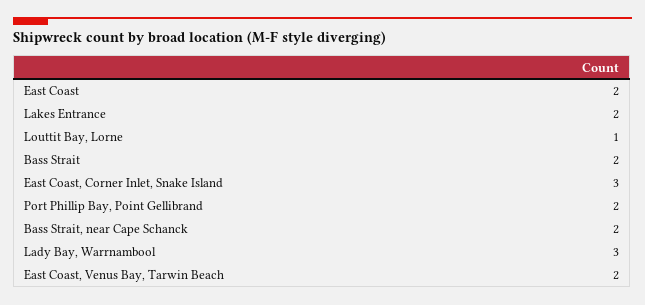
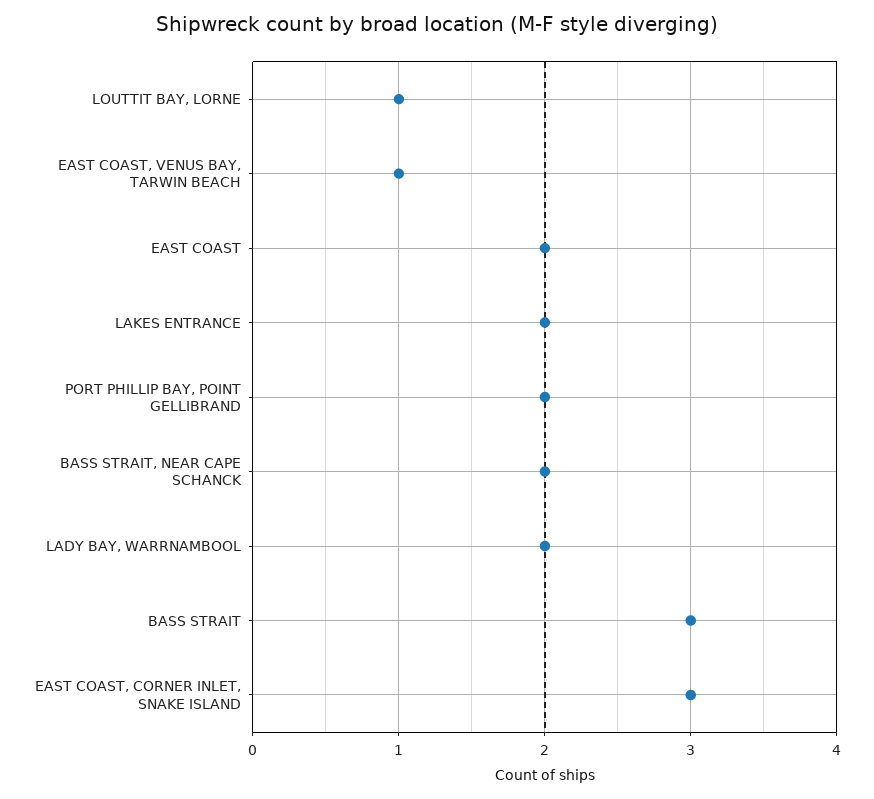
  {
    "East Coast": 2,
    "Lakes Entrance": 2,
    "Louttit Bay, Lorne": 1,
-   "Bass Strait": 2,
+   "Bass Strait": 3,
    "East Coast, Corner Inlet, Snake Island": 3,
    "Port Phillip Bay, Point Gellibrand": 2,
    "Bass Strait, near Cape Schanck": 2,
-   "Lady Bay, Warrnambool": 3,
+   "Lady Bay, Warrnambool": 2,
-   "East Coast, Venus Bay, Tarwin Beach": 2
+   "East Coast, Venus Bay, Tarwin Beach": 1
  }

